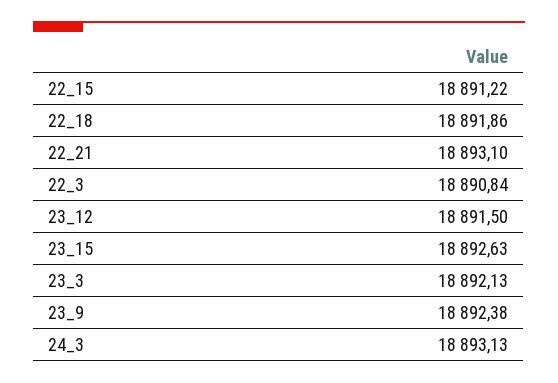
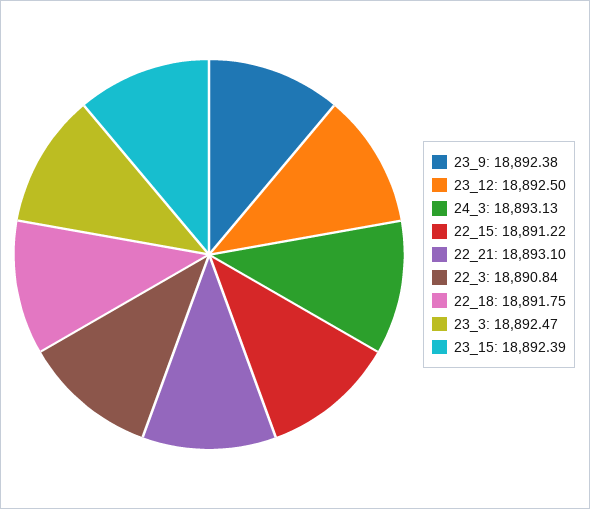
  {
    "22_15": 18891.22,
-   "22_18": 18891.86,
+   "22_18": 18891.75,
    "22_21": 18893.1,
    "22_3": 18890.84,
-   "23_12": 18891.5,
+   "23_12": 18892.5,
-   "23_15": 18892.63,
+   "23_15": 18892.39,
-   "23_3": 18892.13,
+   "23_3": 18892.47,
    "23_9": 18892.38,
    "24_3": 18893.13
  }

